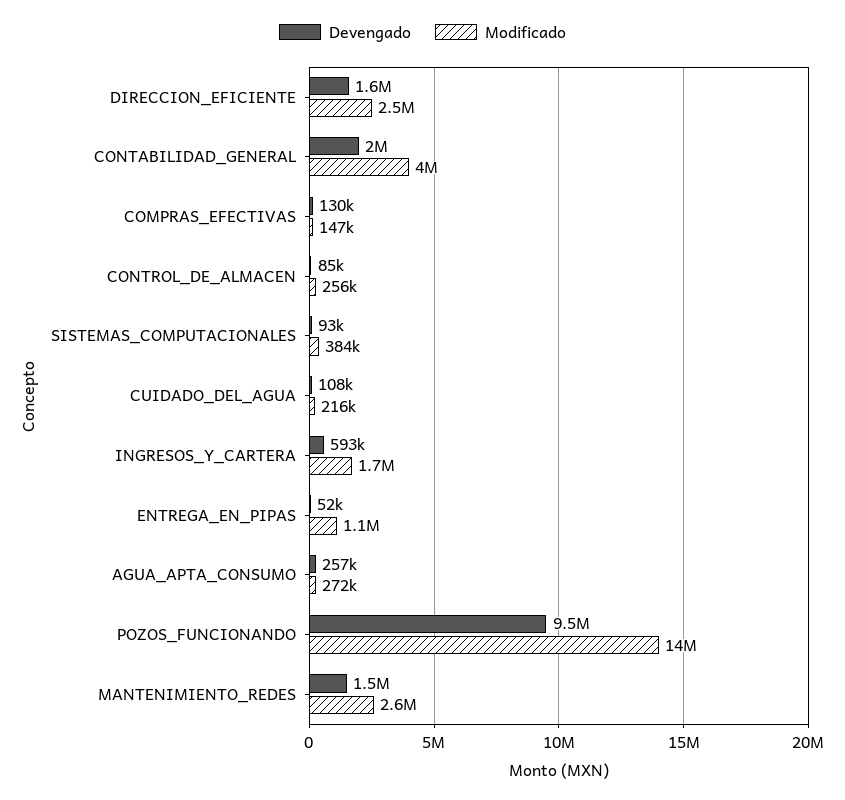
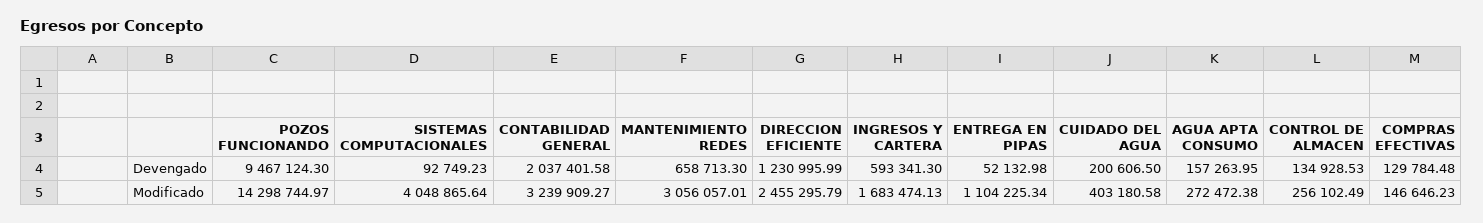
  {
    "Devengado": {
-     "DIRECCION_EFICIENTE": 1600000,
+     "DIRECCION_EFICIENTE": 1230995.99,
      "CONTABILIDAD_GENERAL": 2037401.58,
      "COMPRAS_EFECTIVAS": 129784.48,
-     "CONTROL_DE_ALMACEN": 85000,
+     "CONTROL_DE_ALMACEN": 134928.53,
      "SISTEMAS_COMPUTACIONALES": 92749.23,
-     "CUIDADO_DEL_AGUA": 108000,
+     "CUIDADO_DEL_AGUA": 200606.5,
      "INGRESOS_Y_CARTERA": 593341.3,
      "ENTREGA_EN_PIPAS": 52132.98,
-     "AGUA_APTA_CONSUMO": 257000,
+     "AGUA_APTA_CONSUMO": 157263.95,
      "POZOS_FUNCIONANDO": 9467124.3,
-     "MANTENIMIENTO_REDES": 1500000
+     "MANTENIMIENTO_REDES": 658713.3
    },
    "Modificado": {
      "DIRECCION_EFICIENTE": 2455295.79,
-     "CONTABILIDAD_GENERAL": 4000000,
+     "CONTABILIDAD_GENERAL": 3239909.27,
      "COMPRAS_EFECTIVAS": 146646.23,
      "CONTROL_DE_ALMACEN": 256102.49,
-     "SISTEMAS_COMPUTACIONALES": 384000,
+     "SISTEMAS_COMPUTACIONALES": 4048865.64,
-     "CUIDADO_DEL_AGUA": 216000,
+     "CUIDADO_DEL_AGUA": 403180.58,
      "INGRESOS_Y_CARTERA": 1683474.13,
      "ENTREGA_EN_PIPAS": 1104225.34,
      "AGUA_APTA_CONSUMO": 272472.38,
      "POZOS_FUNCIONANDO": 14298744.97,
-     "MANTENIMIENTO_REDES": 2600000
+     "MANTENIMIENTO_REDES": 3056057.01
    }
  }

